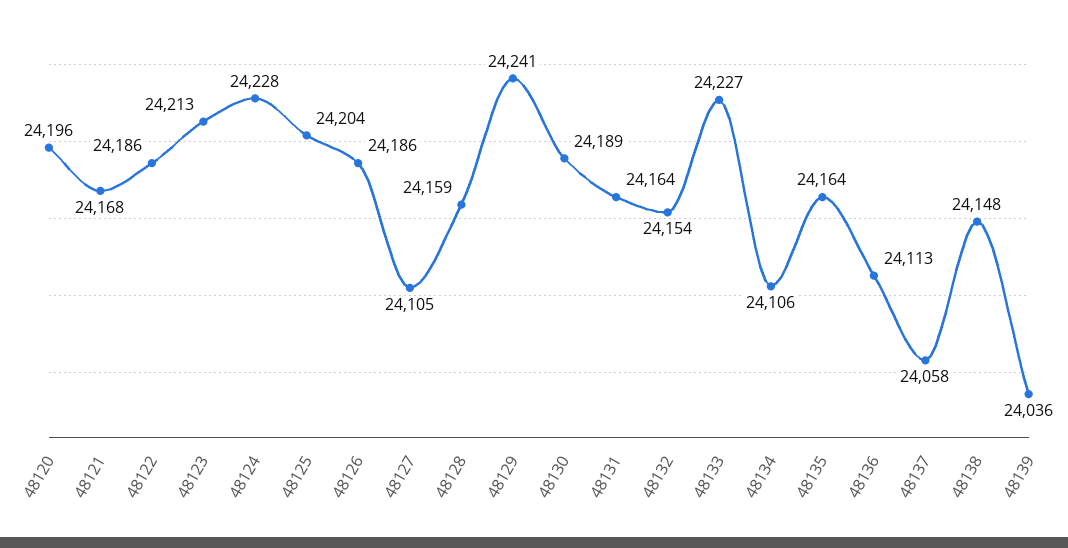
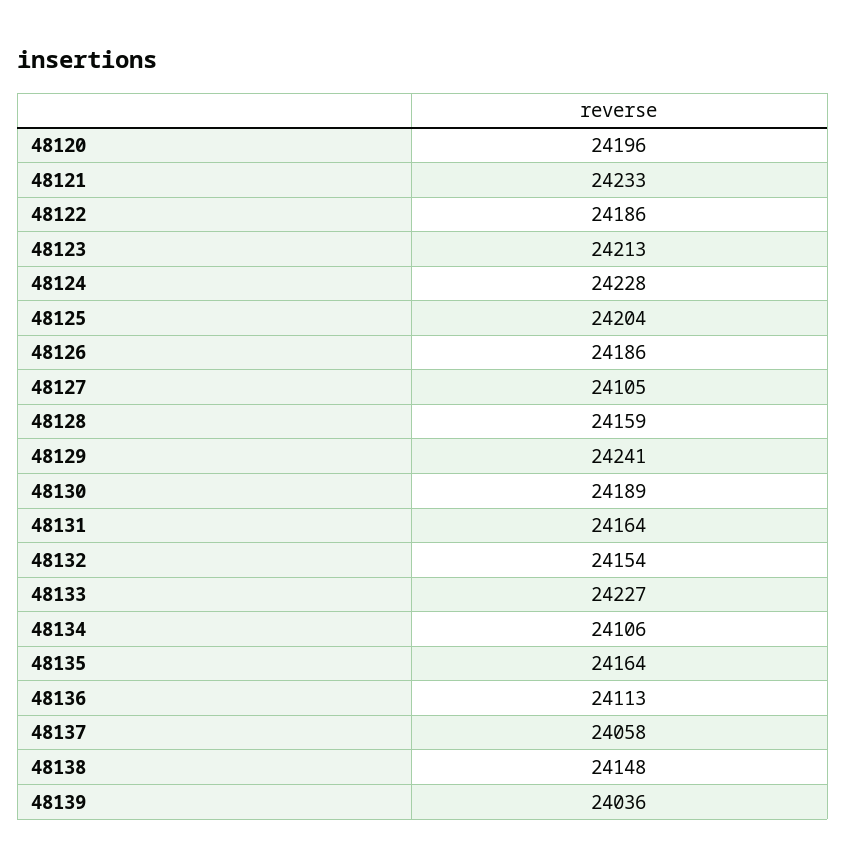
  {
    "48120": 24196,
-   "48121": 24168,
+   "48121": 24233,
    "48122": 24186,
    "48123": 24213,
    "48124": 24228,
    "48125": 24204,
    "48126": 24186,
    "48127": 24105,
    "48128": 24159,
    "48129": 24241,
    "48130": 24189,
    "48131": 24164,
    "48132": 24154,
    "48133": 24227,
    "48134": 24106,
    "48135": 24164,
    "48136": 24113,
    "48137": 24058,
    "48138": 24148,
    "48139": 24036
  }

